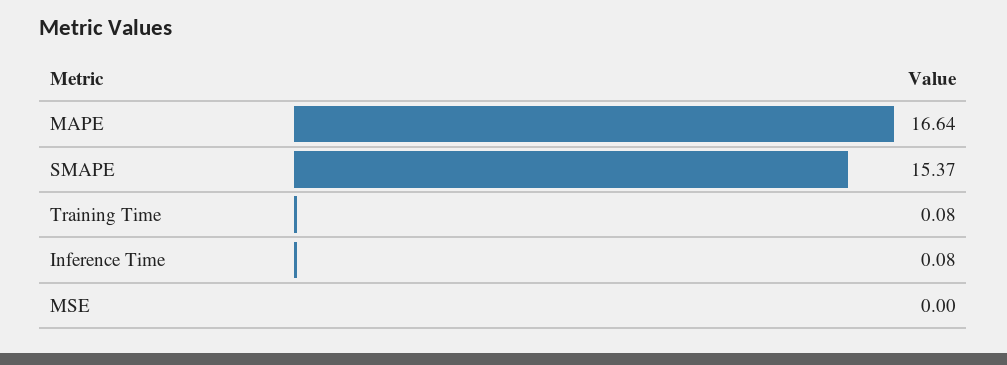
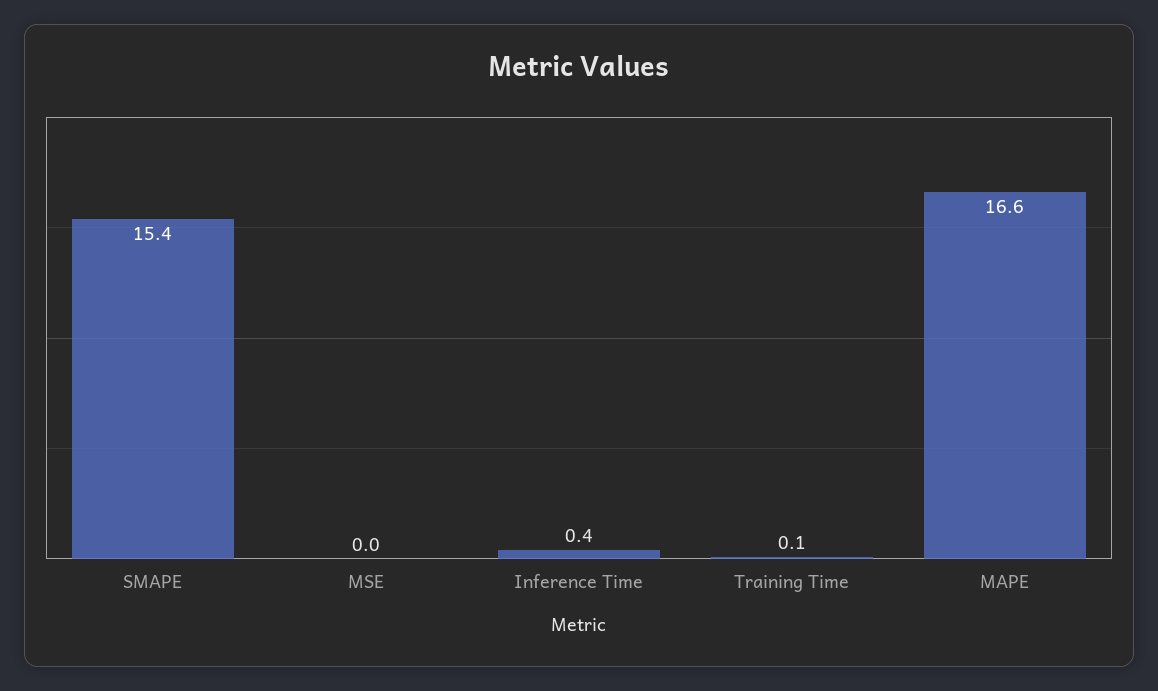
  {
    "MAPE": 16.64,
    "SMAPE": 15.37,
    "Training Time": 0.08,
-   "Inference Time": 0.08,
+   "Inference Time": 0.4,
    "MSE": 0
  }

